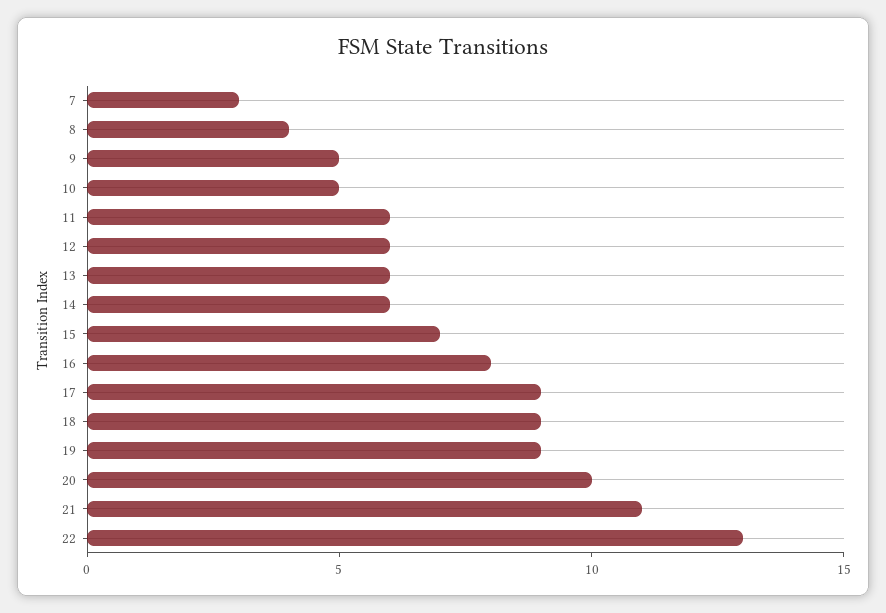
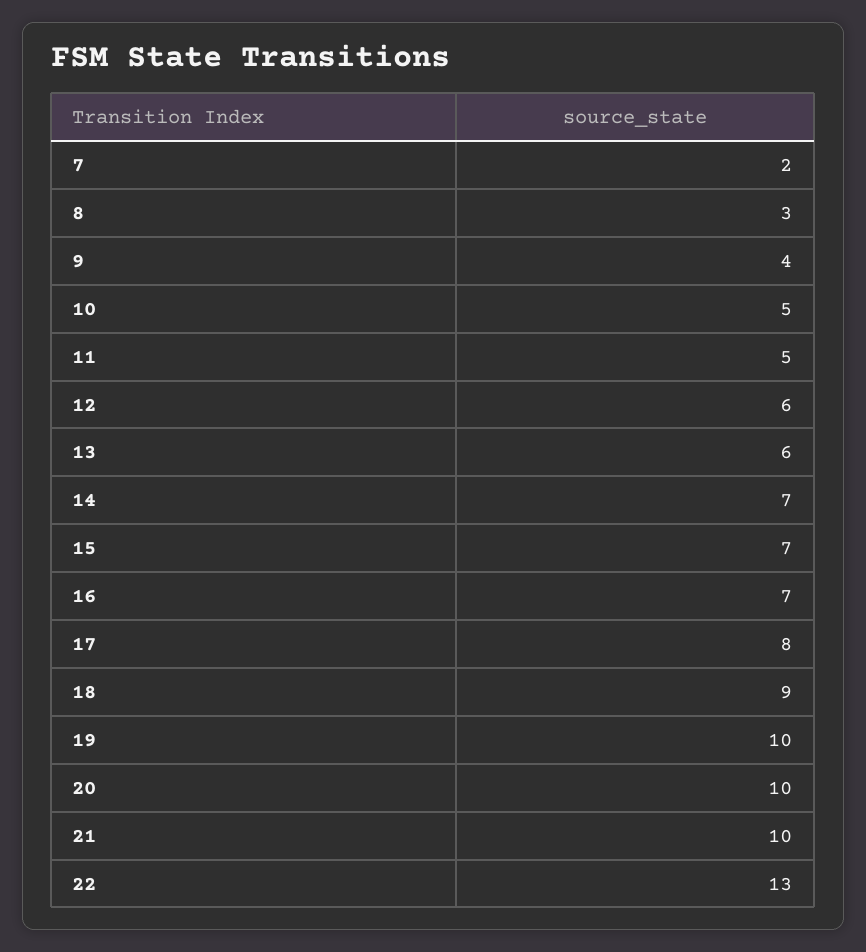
  {
-   "7": 3,
+   "7": 2,
-   "8": 4,
+   "8": 3,
-   "9": 5,
+   "9": 4,
    "10": 5,
-   "11": 6,
+   "11": 5,
    "12": 6,
    "13": 6,
-   "14": 6,
+   "14": 7,
    "15": 7,
-   "16": 8,
+   "16": 7,
-   "17": 9,
+   "17": 8,
    "18": 9,
-   "19": 9,
+   "19": 10,
    "20": 10,
-   "21": 11,
+   "21": 10,
    "22": 13
  }

